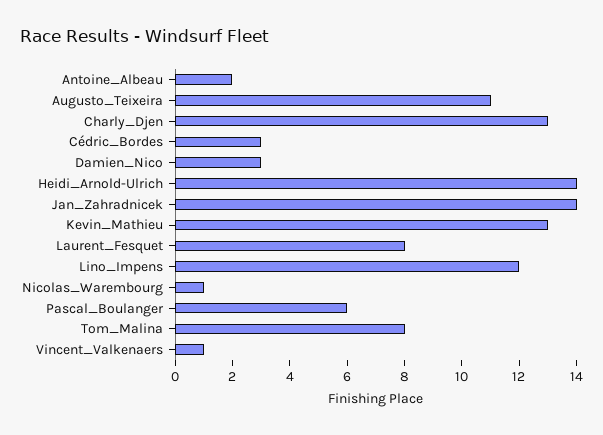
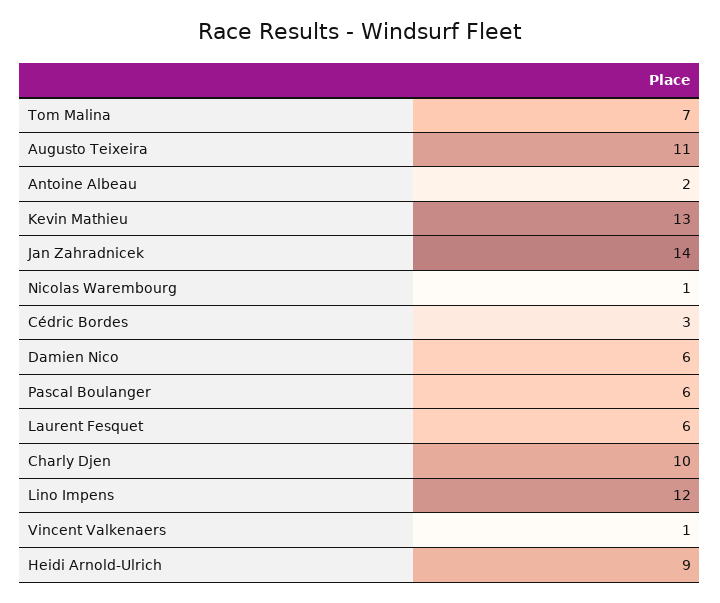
  {
    "Antoine_Albeau": 2,
    "Augusto_Teixeira": 11,
-   "Charly_Djen": 13,
+   "Charly_Djen": 10,
    "Cédric_Bordes": 3,
-   "Damien_Nico": 3,
+   "Damien_Nico": 6,
-   "Heidi_Arnold-Ulrich": 14,
+   "Heidi_Arnold-Ulrich": 9,
    "Jan_Zahradnicek": 14,
    "Kevin_Mathieu": 13,
-   "Laurent_Fesquet": 8,
+   "Laurent_Fesquet": 6,
    "Lino_Impens": 12,
    "Nicolas_Warembourg": 1,
    "Pascal_Boulanger": 6,
-   "Tom_Malina": 8,
+   "Tom_Malina": 7,
    "Vincent_Valkenaers": 1
  }

